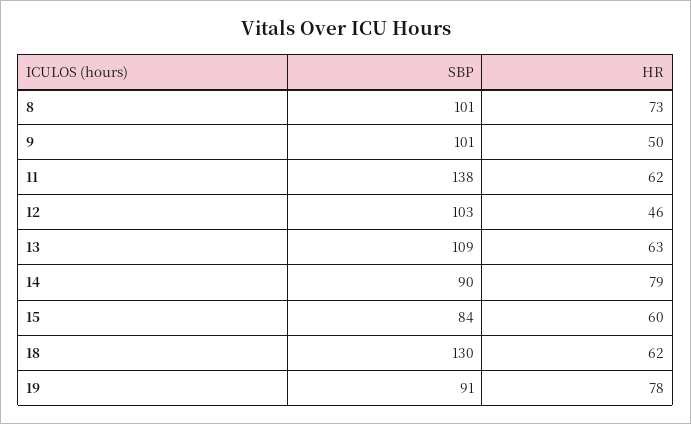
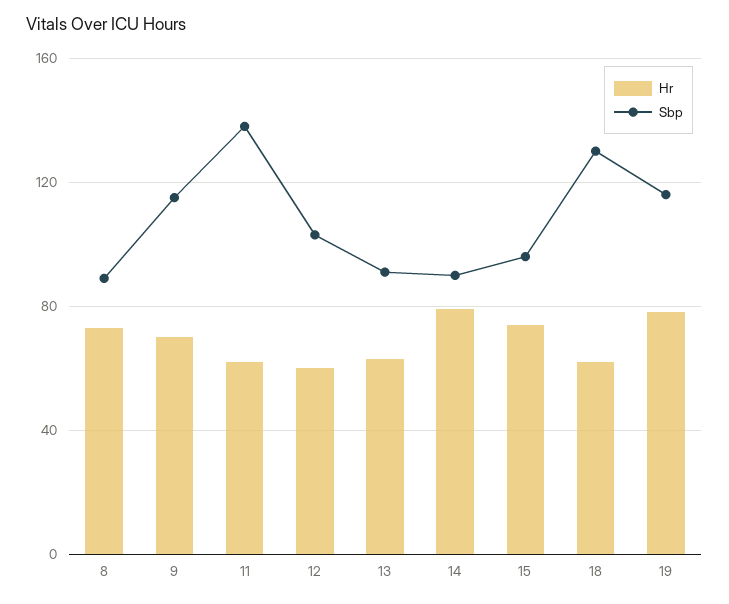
  {
    "SBP": {
-     "8": 101,
+     "8": 90,
-     "9": 101,
+     "9": 115,
      "11": 138,
      "12": 103,
-     "13": 109,
+     "13": 90,
      "14": 90,
-     "15": 84,
+     "15": 95,
      "18": 130,
-     "19": 91
+     "19": 115
    },
    "HR": {
      "8": 73,
-     "9": 50,
+     "9": 70,
      "11": 62,
-     "12": 46,
+     "12": 60,
      "13": 63,
      "14": 79,
-     "15": 60,
+     "15": 75,
      "18": 62,
      "19": 78
    }
  }

